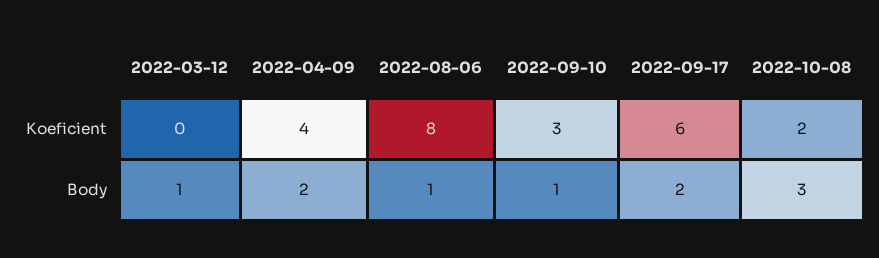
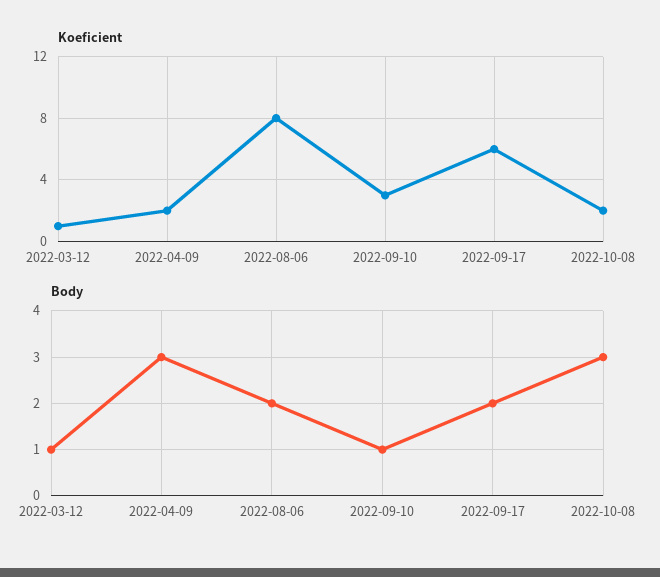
  {
    "Koeficient": {
-     "2022-03-12": 0,
+     "2022-03-12": 1,
-     "2022-04-09": 4,
+     "2022-04-09": 2,
      "2022-08-06": 8,
      "2022-09-10": 3,
      "2022-09-17": 6,
      "2022-10-08": 2
    },
    "Body": {
      "2022-03-12": 1,
-     "2022-04-09": 2,
+     "2022-04-09": 3,
-     "2022-08-06": 1,
+     "2022-08-06": 2,
      "2022-09-10": 1,
      "2022-09-17": 2,
      "2022-10-08": 3
    }
  }

